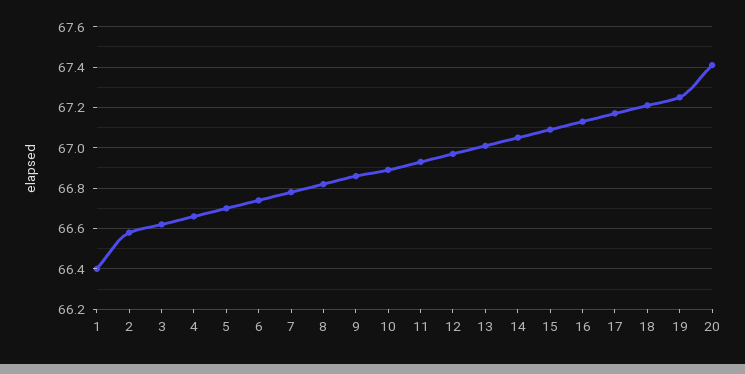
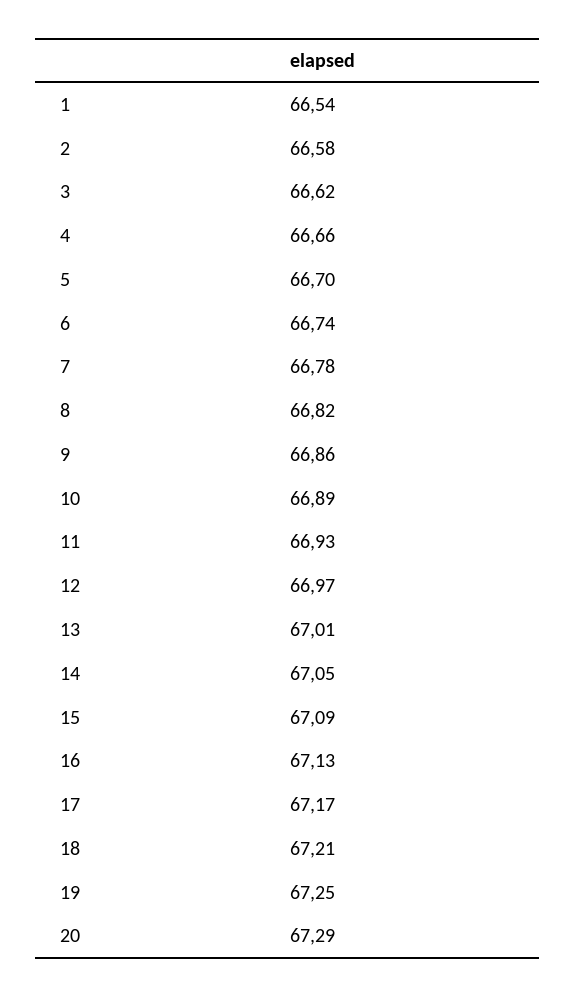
  {
-   "1": 66.4,
+   "1": 66.54,
    "2": 66.58,
    "3": 66.62,
    "4": 66.66,
    "5": 66.7,
    "6": 66.74,
    "7": 66.78,
    "8": 66.82,
    "9": 66.86,
    "10": 66.89,
    "11": 66.93,
    "12": 66.97,
    "13": 67.01,
    "14": 67.05,
    "15": 67.09,
    "16": 67.13,
    "17": 67.17,
    "18": 67.21,
    "19": 67.25,
-   "20": 67.4
+   "20": 67.29
  }

